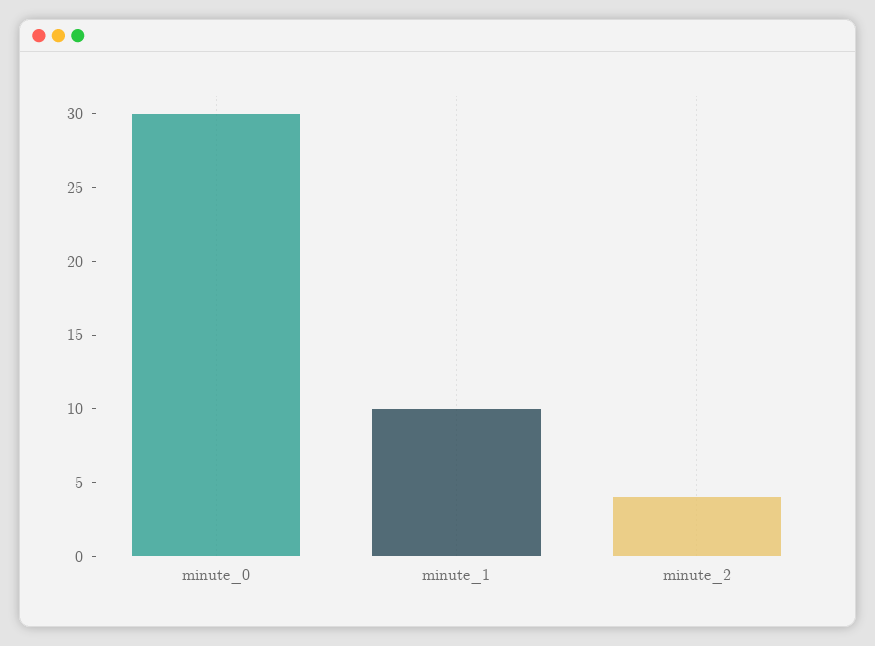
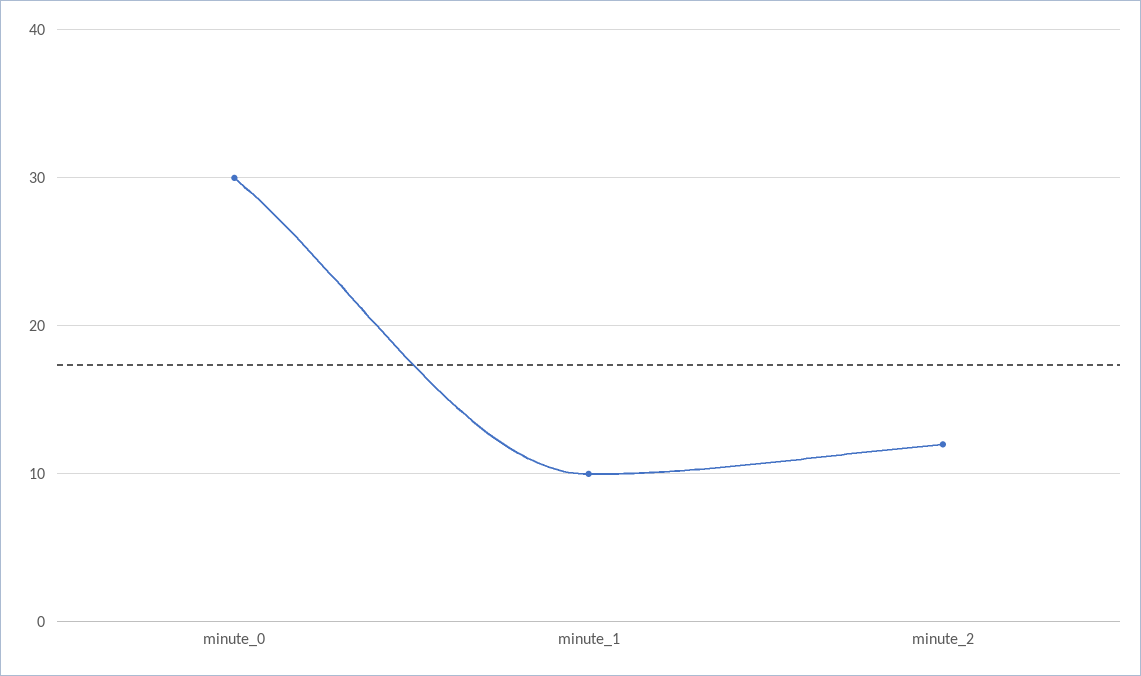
  {
    "minute_0": 30,
    "minute_1": 10,
-   "minute_2": 4
+   "minute_2": 12
  }

